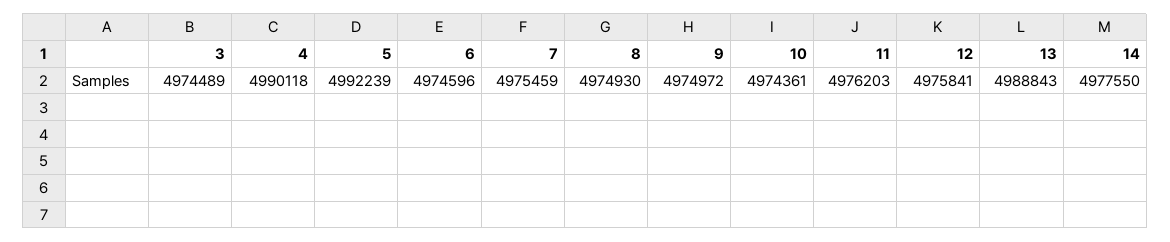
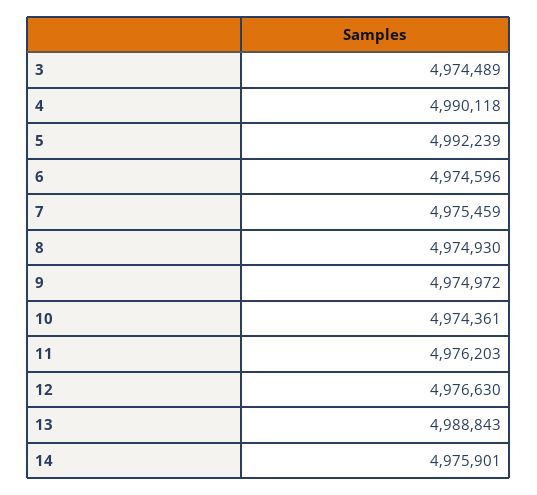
  {
    "3": 4974489,
    "4": 4990118,
    "5": 4992239,
    "6": 4974596,
    "7": 4975459,
    "8": 4974930,
    "9": 4974972,
    "10": 4974361,
    "11": 4976203,
-   "12": 4975841,
+   "12": 4976630,
    "13": 4988843,
-   "14": 4977550
+   "14": 4975901
  }

